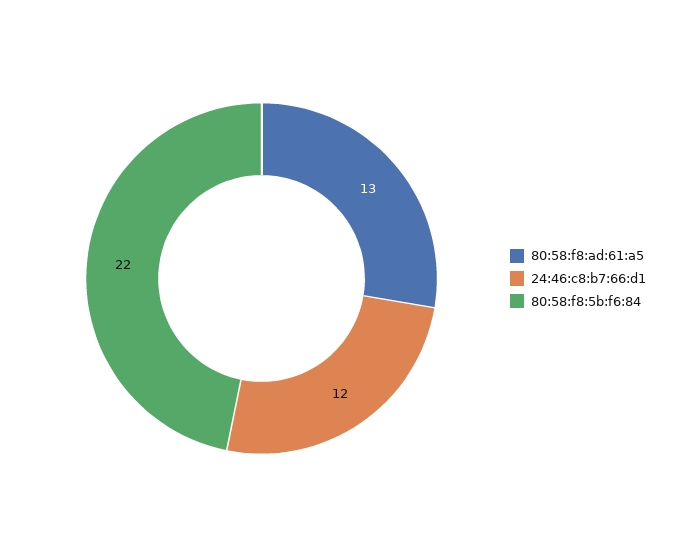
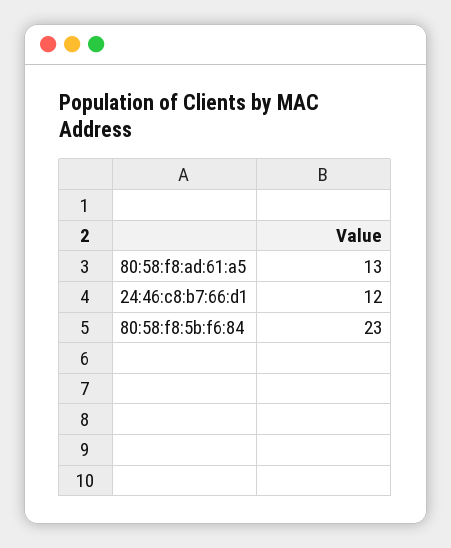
  {
    "80:58:f8:ad:61:a5": 13,
    "24:46:c8:b7:66:d1": 12,
-   "80:58:f8:5b:f6:84": 22
+   "80:58:f8:5b:f6:84": 23
  }

